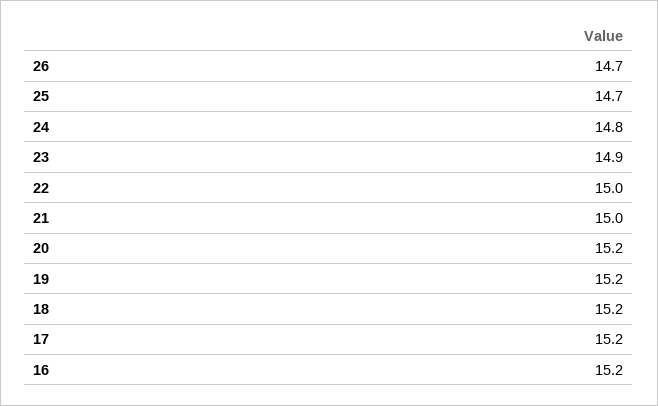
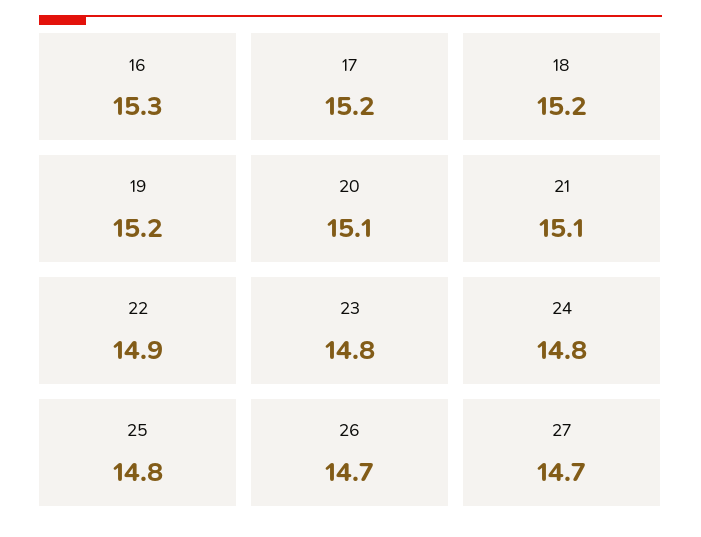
  {
    "26": 14.7,
-   "25": 14.7,
+   "25": 14.8,
    "24": 14.8,
-   "23": 14.9,
+   "23": 14.8,
-   "22": 15,
+   "22": 14.9,
-   "21": 15,
+   "21": 15.1,
-   "20": 15.2,
+   "20": 15.1,
    "19": 15.2,
    "18": 15.2,
    "17": 15.2,
-   "16": 15.2
+   "16": 15.3,
+   "27": 14.7
  }

